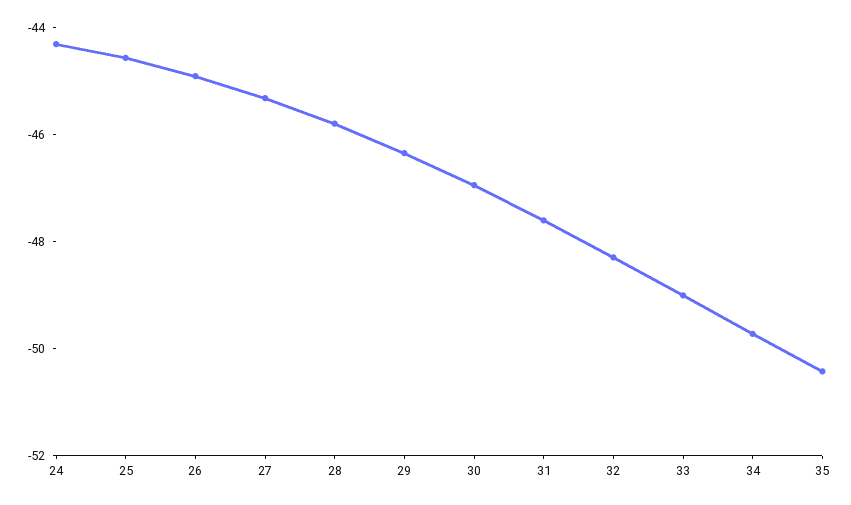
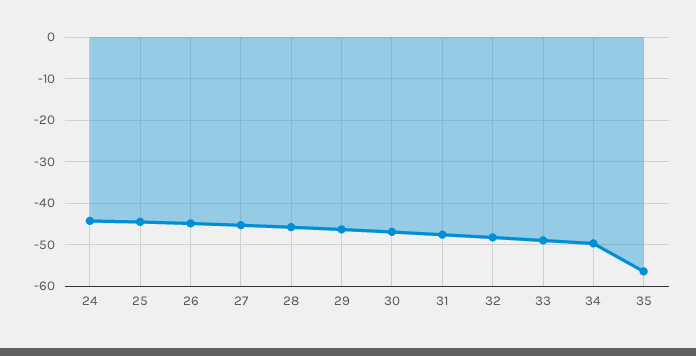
  {
    "24": -44.5,
    "25": -44.5,
    "26": -45,
    "27": -45.5,
    "28": -46,
    "29": -46.5,
    "30": -47,
    "31": -47.5,
    "32": -48.5,
    "33": -49,
    "34": -49.5,
-   "35": -50.5
+   "35": -56
  }

